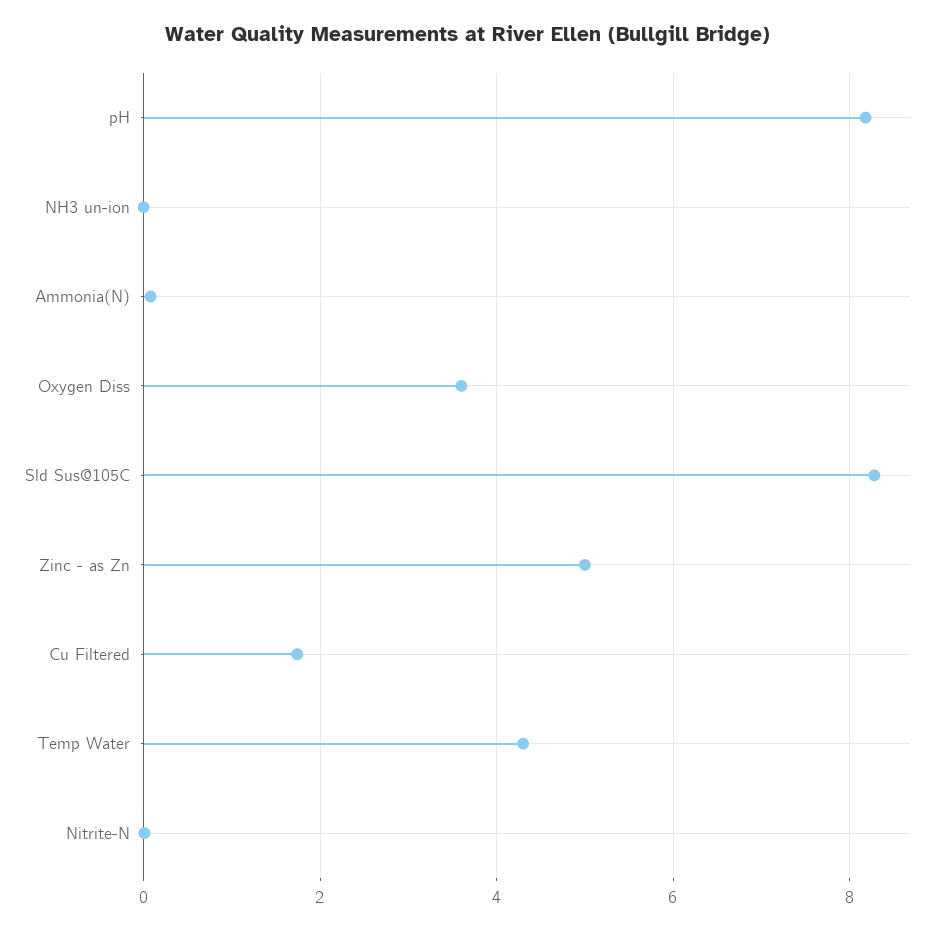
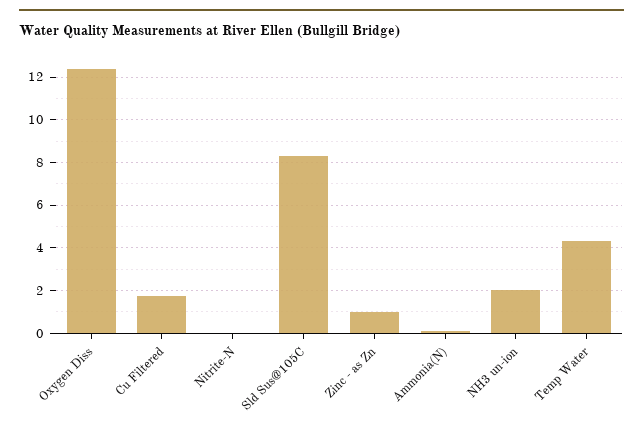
  {
-   "pH": 8.2,
-   "NH3 un-ion": 0,
+   "NH3 un-ion": 2,
    "Ammonia(N)": 0,
-   "Oxygen Diss": 3.6,
+   "Oxygen Diss": 12.5,
    "Sld Sus@105C": 8.2,
-   "Zinc - as Zn": 5,
+   "Zinc - as Zn": 1,
    "Cu Filtered": 1.8,
    "Temp Water": 4.4,
    "Nitrite-N": 0
  }

